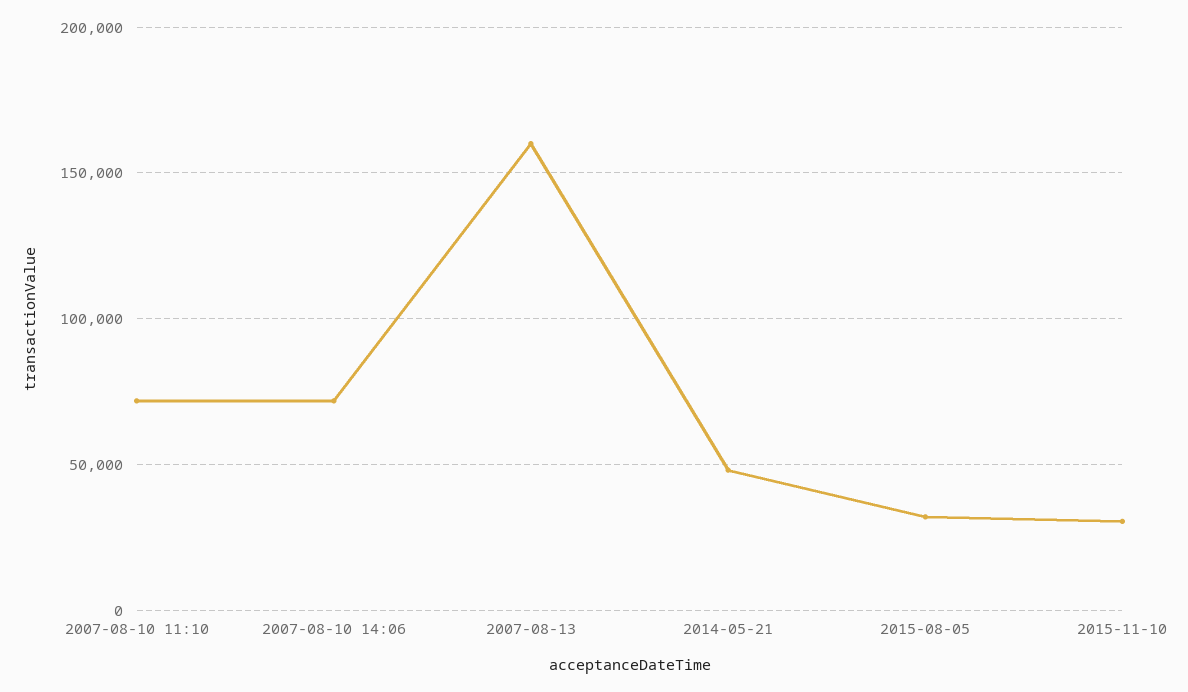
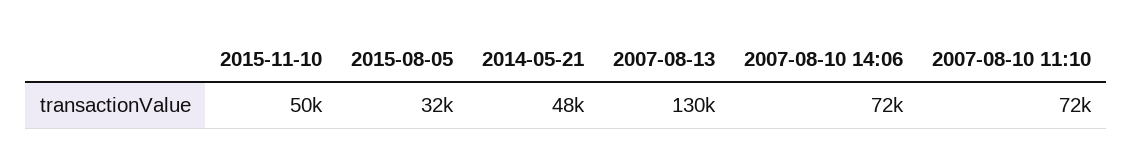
  {
    "2007-08-10 11:10": 72000,
    "2007-08-10 14:06": 72000,
-   "2007-08-13": 160000,
+   "2007-08-13": 130000,
    "2014-05-21": 48000,
    "2015-08-05": 32000,
-   "2015-11-10": 30000
+   "2015-11-10": 50000
  }

